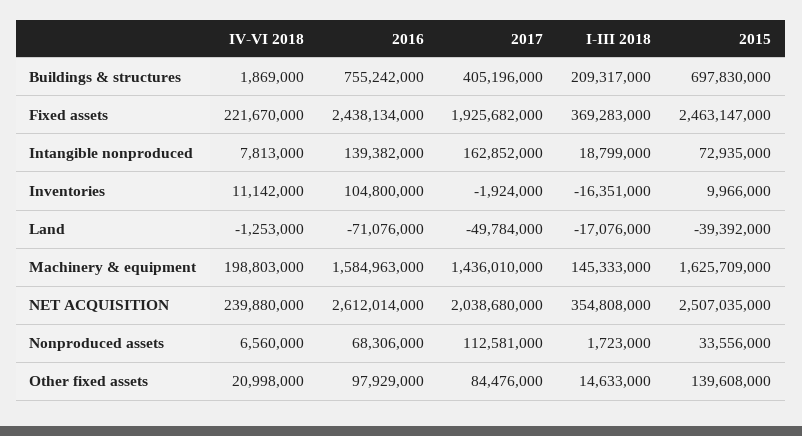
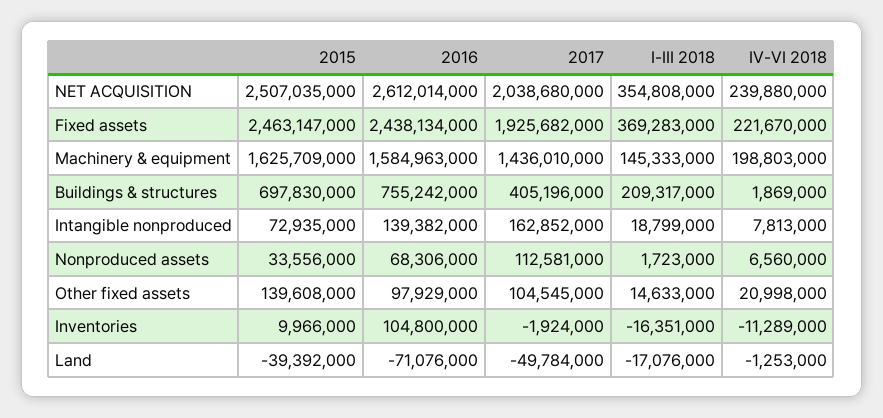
  {
    "IV-VI 2018": {
      "Buildings & structures": 1869000,
      "Fixed assets": 221670000,
      "Intangible nonproduced": 7813000,
-     "Inventories": 11142000,
+     "Inventories": -11289000,
      "Land": -1253000,
      "Machinery & equipment": 198803000,
      "NET ACQUISITION": 239880000,
      "Nonproduced assets": 6560000,
      "Other fixed assets": 20998000
    },
    "2016": {
      "Buildings & structures": 755242000,
      "Fixed assets": 2438134000,
      "Intangible nonproduced": 139382000,
      "Inventories": 104800000,
      "Land": -71076000,
      "Machinery & equipment": 1584963000,
      "NET ACQUISITION": 2612014000,
      "Nonproduced assets": 68306000,
      "Other fixed assets": 97929000
    },
    "2017": {
      "Buildings & structures": 405196000,
      "Fixed assets": 1925682000,
      "Intangible nonproduced": 162852000,
      "Inventories": -1924000,
      "Land": -49784000,
      "Machinery & equipment": 1436010000,
      "NET ACQUISITION": 2038680000,
      "Nonproduced assets": 112581000,
-     "Other fixed assets": 84476000
+     "Other fixed assets": 104545000
    },
    "I-III 2018": {
      "Buildings & structures": 209317000,
      "Fixed assets": 369283000,
      "Intangible nonproduced": 18799000,
      "Inventories": -16351000,
      "Land": -17076000,
      "Machinery & equipment": 145333000,
      "NET ACQUISITION": 354808000,
      "Nonproduced assets": 1723000,
      "Other fixed assets": 14633000
    },
    "2015": {
      "Buildings & structures": 697830000,
      "Fixed assets": 2463147000,
      "Intangible nonproduced": 72935000,
      "Inventories": 9966000,
      "Land": -39392000,
      "Machinery & equipment": 1625709000,
      "NET ACQUISITION": 2507035000,
      "Nonproduced assets": 33556000,
      "Other fixed assets": 139608000
    }
  }

